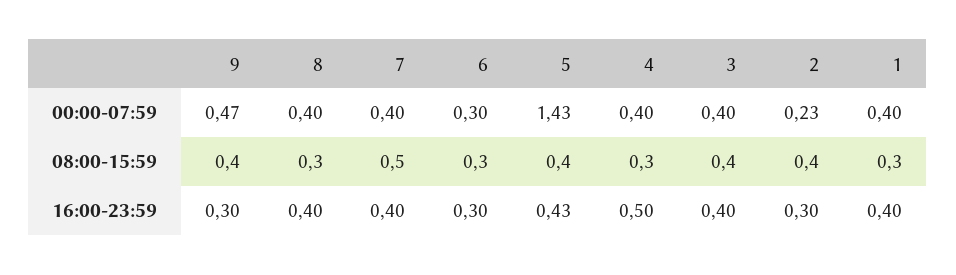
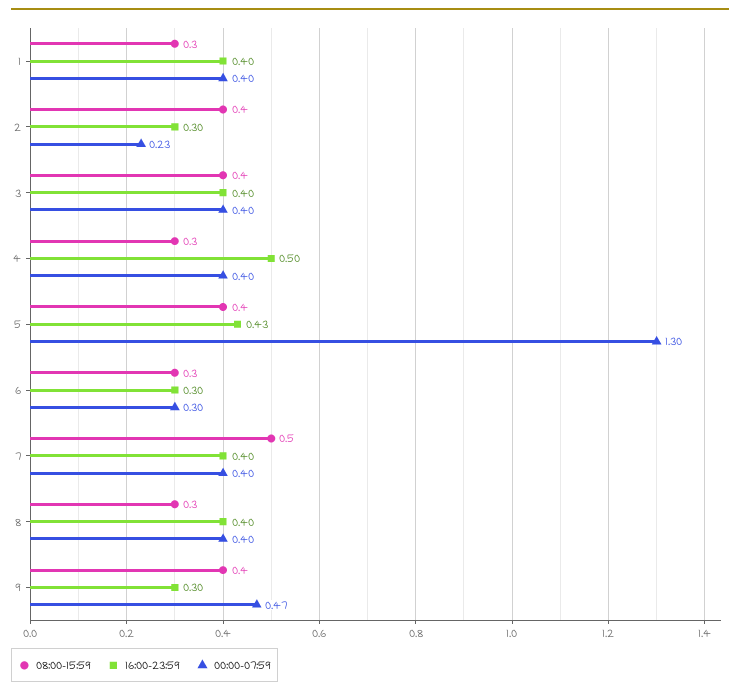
  {
    "00:00-07:59": {
      "9": 0.47,
      "8": 0.4,
      "7": 0.4,
      "6": 0.3,
-     "5": 1.43,
+     "5": 1.3,
      "4": 0.4,
      "3": 0.4,
      "2": 0.23,
      "1": 0.4
    },
    "08:00-15:59": {
      "9": 0.4,
      "8": 0.3,
      "7": 0.5,
      "6": 0.3,
      "5": 0.4,
      "4": 0.3,
      "3": 0.4,
      "2": 0.4,
      "1": 0.3
    },
    "16:00-23:59": {
      "9": 0.3,
      "8": 0.4,
      "7": 0.4,
      "6": 0.3,
      "5": 0.43,
      "4": 0.5,
      "3": 0.4,
      "2": 0.3,
      "1": 0.4
    }
  }

